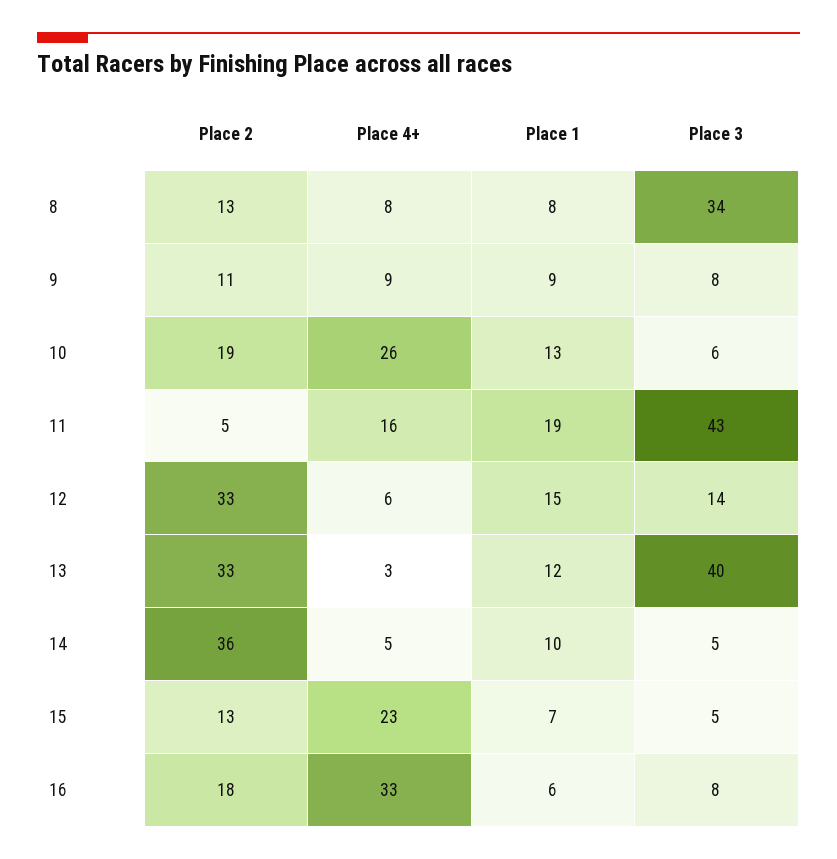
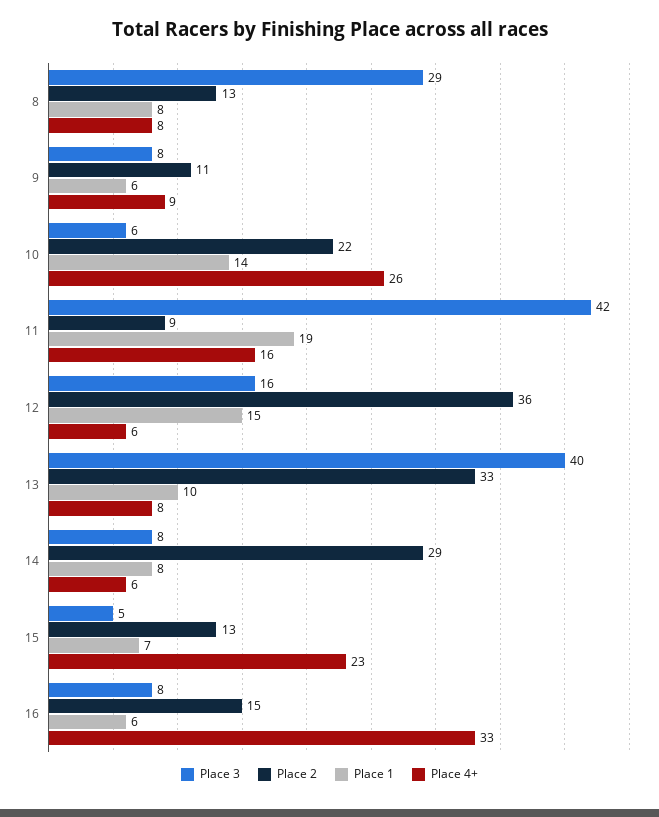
  {
    "Place 2": {
      "8": 13,
      "9": 11,
-     "10": 19,
+     "10": 22,
-     "11": 5,
+     "11": 9,
-     "12": 33,
+     "12": 36,
      "13": 33,
-     "14": 36,
+     "14": 29,
      "15": 13,
-     "16": 18
+     "16": 15
    },
    "Place 4+": {
      "8": 8,
      "9": 9,
      "10": 26,
      "11": 16,
      "12": 6,
-     "13": 3,
+     "13": 8,
-     "14": 5,
+     "14": 6,
      "15": 23,
      "16": 33
    },
    "Place 1": {
      "8": 8,
-     "9": 9,
+     "9": 6,
-     "10": 13,
+     "10": 14,
      "11": 19,
      "12": 15,
-     "13": 12,
+     "13": 10,
-     "14": 10,
+     "14": 8,
      "15": 7,
      "16": 6
    },
    "Place 3": {
-     "8": 34,
+     "8": 29,
      "9": 8,
      "10": 6,
-     "11": 43,
+     "11": 42,
-     "12": 14,
+     "12": 16,
      "13": 40,
-     "14": 5,
+     "14": 8,
      "15": 5,
      "16": 8
    }
  }

